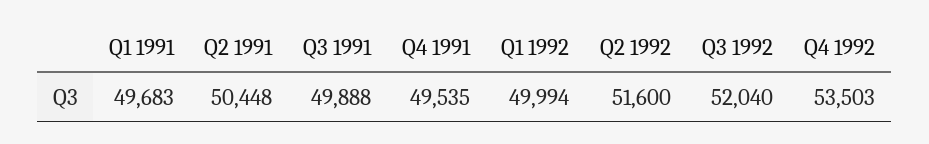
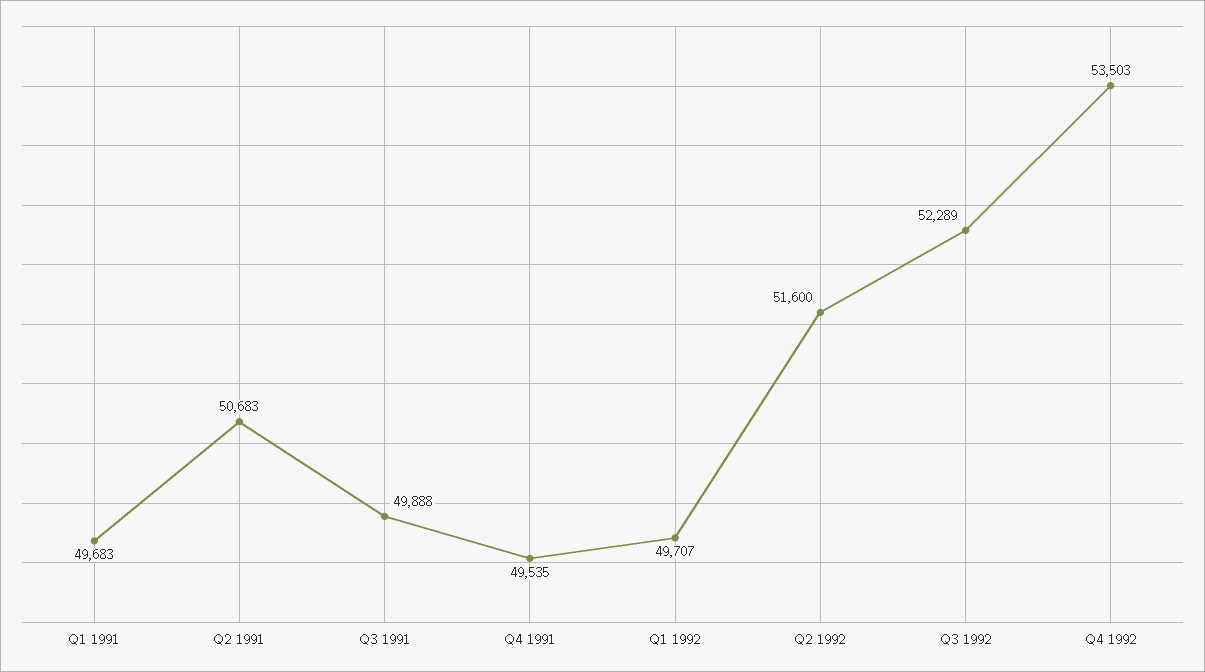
  {
    "Q1 1991": 49683,
-   "Q2 1991": 50448,
+   "Q2 1991": 50683,
    "Q3 1991": 49888,
    "Q4 1991": 49535,
-   "Q1 1992": 49994,
+   "Q1 1992": 49707,
    "Q2 1992": 51600,
-   "Q3 1992": 52040,
+   "Q3 1992": 52289,
    "Q4 1992": 53503
  }

